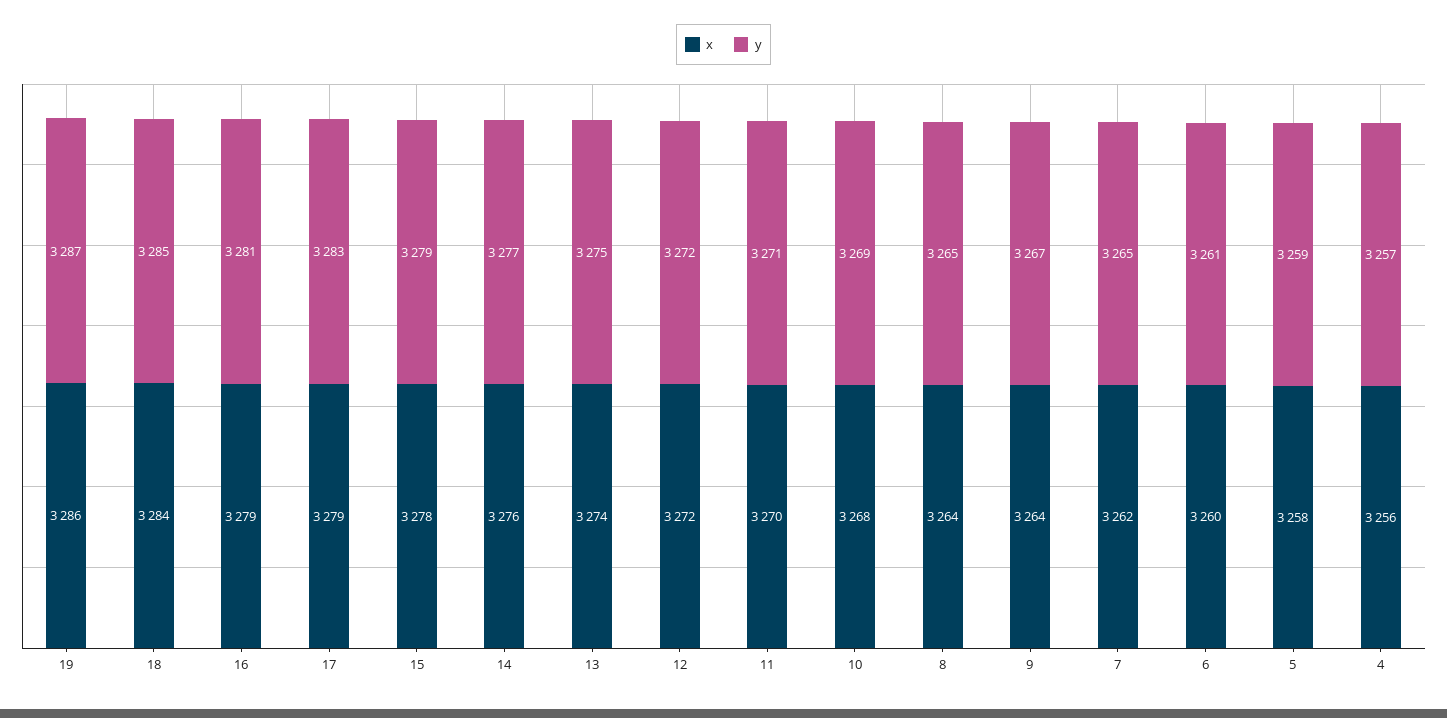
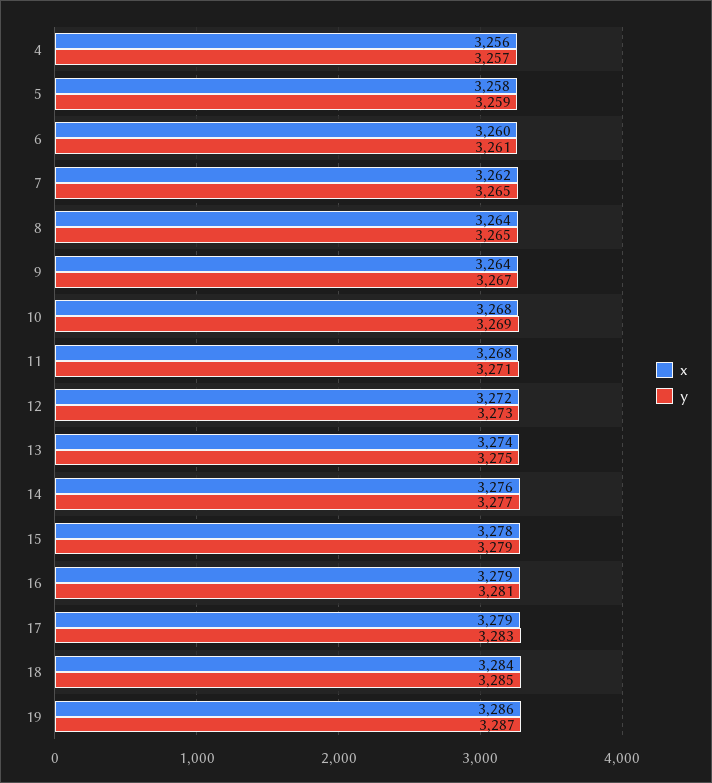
  {
    "x": {
      "19": 3286,
      "18": 3284,
      "16": 3279,
      "17": 3279,
      "15": 3278,
      "14": 3276,
      "13": 3274,
      "12": 3272,
-     "11": 3270,
+     "11": 3268,
      "10": 3268,
      "8": 3264,
      "9": 3264,
      "7": 3262,
      "6": 3260,
      "5": 3258,
      "4": 3256
    },
    "y": {
      "19": 3287,
      "18": 3285,
      "16": 3281,
      "17": 3283,
      "15": 3279,
      "14": 3277,
      "13": 3275,
-     "12": 3272,
+     "12": 3273,
      "11": 3271,
      "10": 3269,
      "8": 3265,
      "9": 3267,
      "7": 3265,
      "6": 3261,
      "5": 3259,
      "4": 3257
    }
  }

